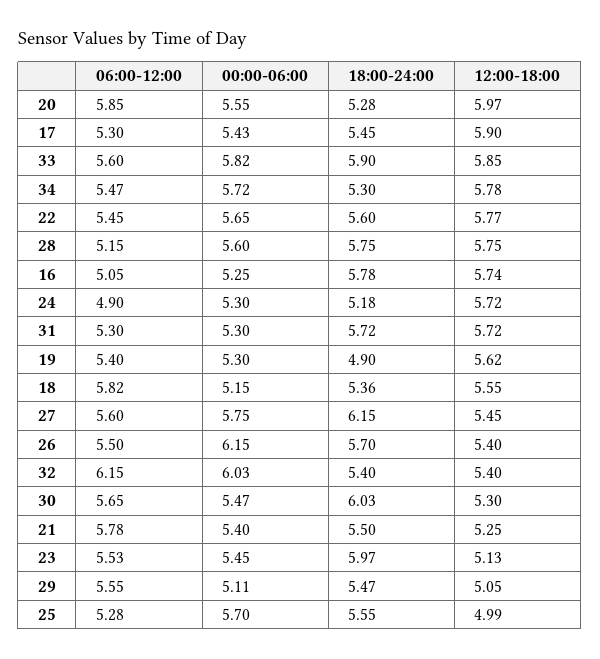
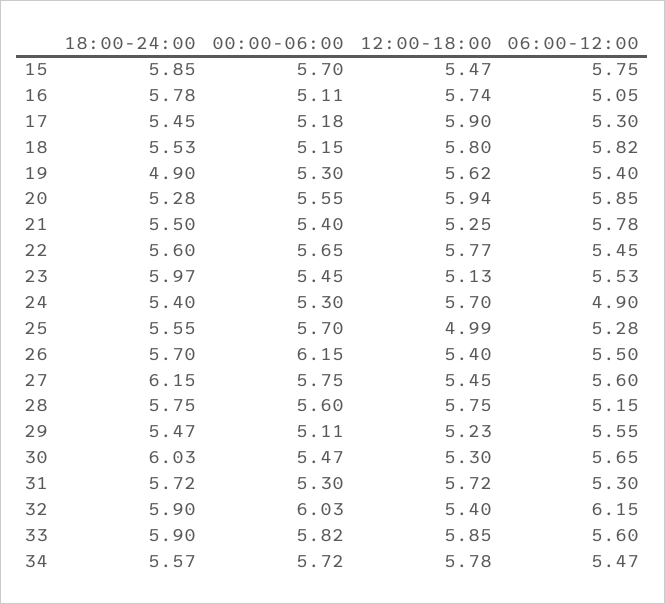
  {
    "06:00-12:00": {
      "20": 5.85,
      "17": 5.3,
      "33": 5.6,
      "34": 5.47,
      "22": 5.45,
      "28": 5.15,
      "16": 5.05,
      "24": 4.9,
      "31": 5.3,
      "19": 5.4,
      "18": 5.82,
      "27": 5.6,
      "26": 5.5,
      "32": 6.15,
      "30": 5.65,
      "21": 5.78,
      "23": 5.53,
      "29": 5.55,
-     "25": 5.28
+     "25": 5.28,
+     "15": 5.75
    },
    "00:00-06:00": {
      "20": 5.55,
-     "17": 5.43,
+     "17": 5.18,
      "33": 5.82,
      "34": 5.72,
      "22": 5.65,
      "28": 5.6,
-     "16": 5.25,
+     "16": 5.11,
      "24": 5.3,
      "31": 5.3,
      "19": 5.3,
      "18": 5.15,
      "27": 5.75,
      "26": 6.15,
      "32": 6.03,
      "30": 5.47,
      "21": 5.4,
      "23": 5.45,
      "29": 5.11,
-     "25": 5.7
+     "25": 5.7,
+     "15": 5.7
    },
    "18:00-24:00": {
      "20": 5.28,
      "17": 5.45,
      "33": 5.9,
-     "34": 5.3,
+     "34": 5.57,
      "22": 5.6,
      "28": 5.75,
      "16": 5.78,
-     "24": 5.18,
+     "24": 5.4,
      "31": 5.72,
      "19": 4.9,
-     "18": 5.36,
+     "18": 5.53,
      "27": 6.15,
      "26": 5.7,
-     "32": 5.4,
+     "32": 5.9,
      "30": 6.03,
      "21": 5.5,
      "23": 5.97,
      "29": 5.47,
-     "25": 5.55
+     "25": 5.55,
+     "15": 5.85
    },
    "12:00-18:00": {
-     "20": 5.97,
+     "20": 5.94,
      "17": 5.9,
      "33": 5.85,
      "34": 5.78,
      "22": 5.77,
      "28": 5.75,
      "16": 5.74,
-     "24": 5.72,
+     "24": 5.7,
      "31": 5.72,
      "19": 5.62,
-     "18": 5.55,
+     "18": 5.8,
      "27": 5.45,
      "26": 5.4,
      "32": 5.4,
      "30": 5.3,
      "21": 5.25,
      "23": 5.13,
-     "29": 5.05,
+     "29": 5.23,
-     "25": 4.99
+     "25": 4.99,
+     "15": 5.47
    }
  }

